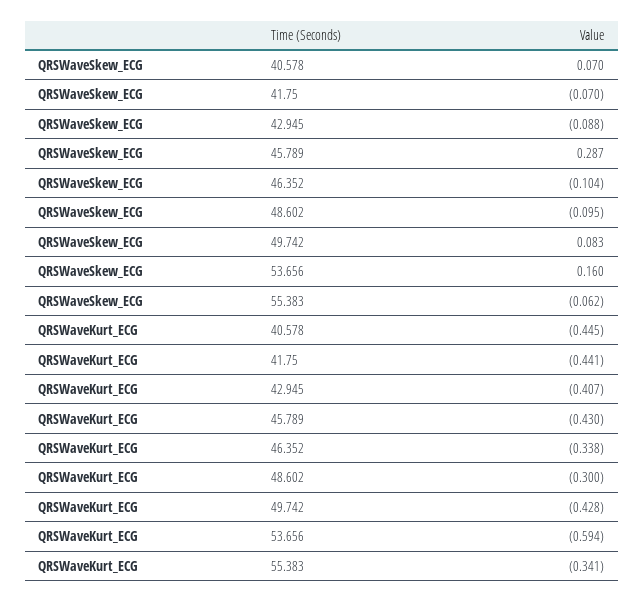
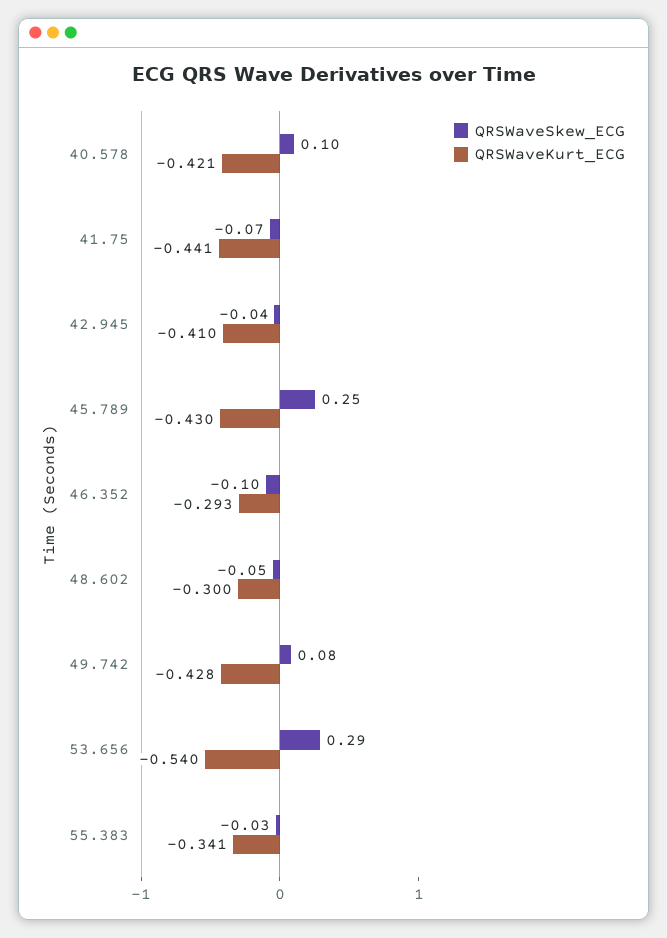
  {
    "QRSWaveSkew_ECG": {
-     "40.578": 0.07,
+     "40.578": 0.1,
      "41.75": -0.07,
-     "42.945": -0.088,
+     "42.945": -0.04,
-     "45.789": 0.287,
+     "45.789": 0.25,
      "46.352": -0.104,
-     "48.602": -0.095,
+     "48.602": -0.05,
      "49.742": 0.083,
-     "53.656": 0.16,
+     "53.656": 0.29,
-     "55.383": -0.062
+     "55.383": -0.03
    },
    "QRSWaveKurt_ECG": {
-     "40.578": -0.445,
+     "40.578": -0.421,
      "41.75": -0.441,
-     "42.945": -0.407,
+     "42.945": -0.41,
      "45.789": -0.43,
-     "46.352": -0.338,
+     "46.352": -0.293,
      "48.602": -0.3,
      "49.742": -0.428,
-     "53.656": -0.594,
+     "53.656": -0.54,
      "55.383": -0.341
    }
  }

